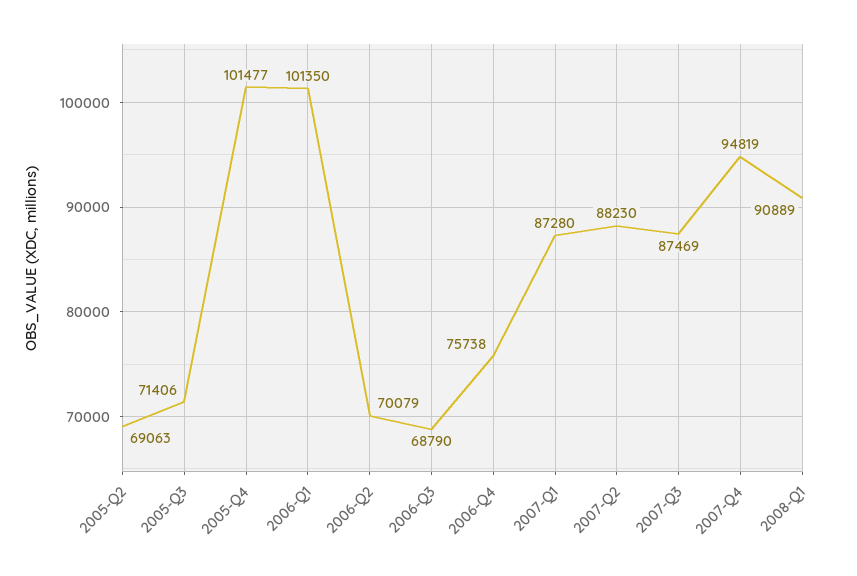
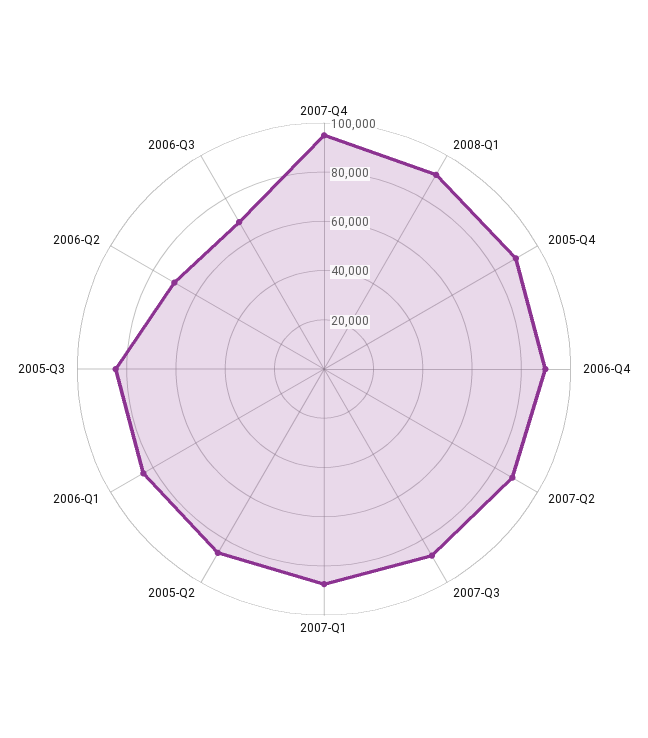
  {
-   "2005-Q2": 69063,
+   "2005-Q2": 85000,
-   "2005-Q3": 71406,
+   "2005-Q3": 85000,
-   "2005-Q4": 101477,
+   "2005-Q4": 90000,
-   "2006-Q1": 101350,
+   "2006-Q1": 85000,
    "2006-Q2": 70079,
    "2006-Q3": 68790,
-   "2006-Q4": 75738,
+   "2006-Q4": 90000,
    "2007-Q1": 87280,
    "2007-Q2": 88230,
    "2007-Q3": 87469,
    "2007-Q4": 94819,
    "2008-Q1": 90889
  }

